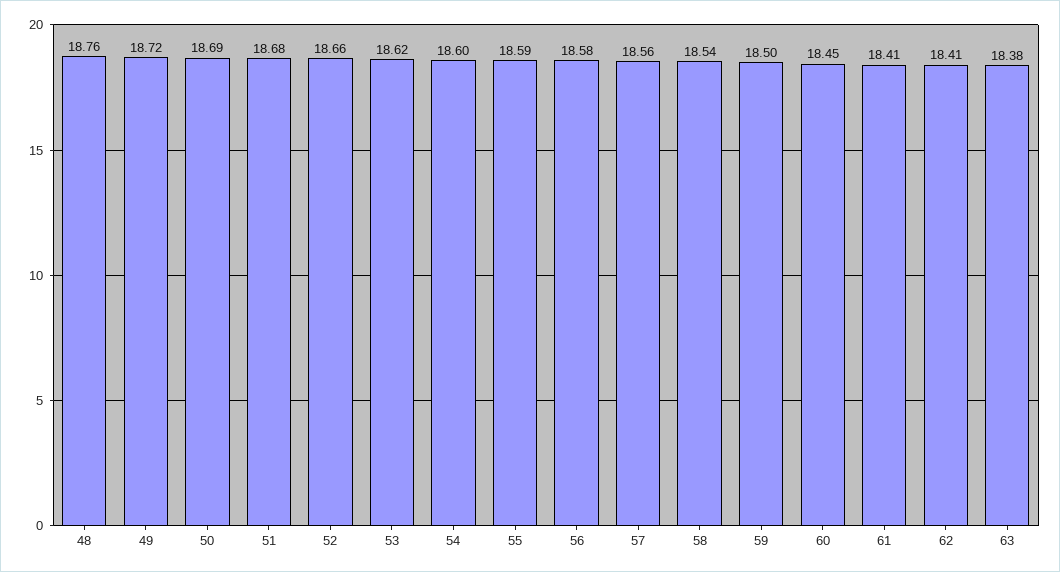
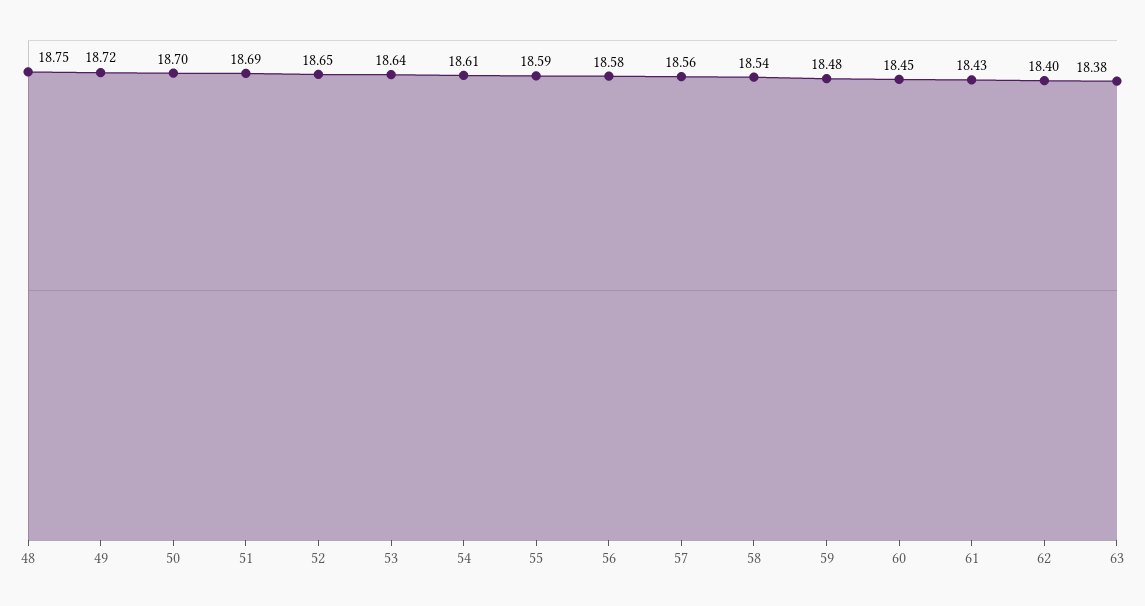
  {
-   "48": 18.76,
+   "48": 18.75,
    "49": 18.72,
-   "50": 18.69,
+   "50": 18.7,
-   "51": 18.68,
+   "51": 18.69,
-   "52": 18.66,
+   "52": 18.65,
-   "53": 18.62,
+   "53": 18.64,
-   "54": 18.6,
+   "54": 18.61,
    "55": 18.59,
    "56": 18.58,
    "57": 18.56,
    "58": 18.54,
-   "59": 18.5,
+   "59": 18.48,
    "60": 18.45,
-   "61": 18.41,
+   "61": 18.43,
-   "62": 18.41,
+   "62": 18.4,
    "63": 18.38
  }

